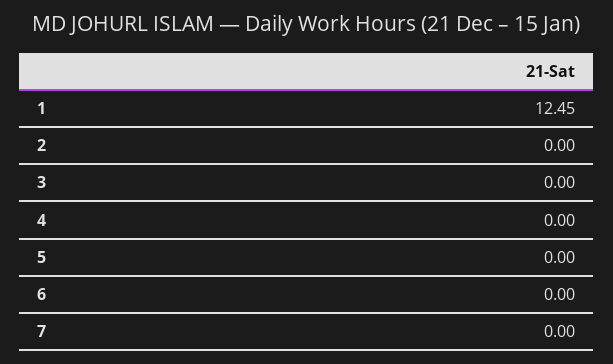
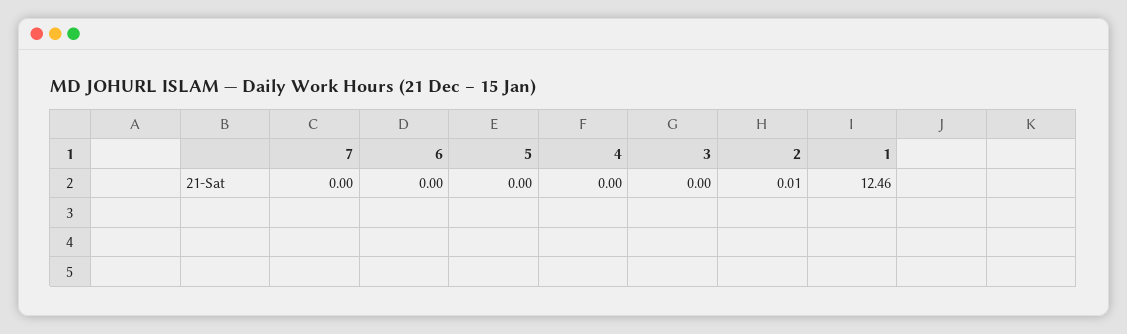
  {
-   "1": 12.45,
+   "1": 12.46,
-   "2": 0,
+   "2": 0.01,
    "3": 0,
    "4": 0,
    "5": 0,
    "6": 0,
    "7": 0
  }

